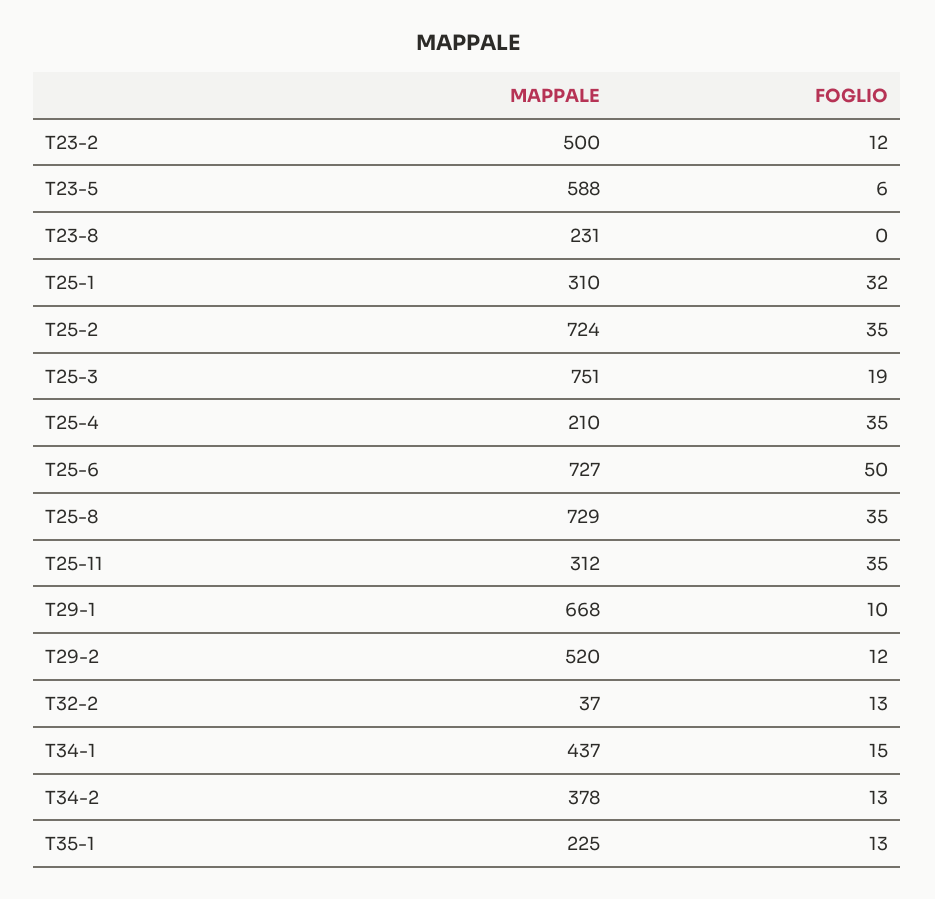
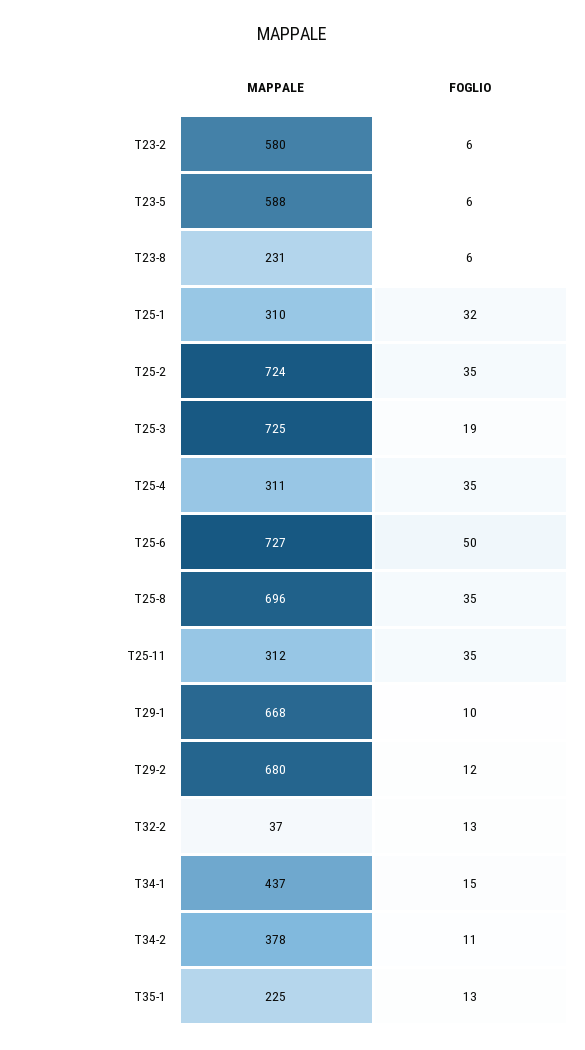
  {
    "MAPPALE": {
-     "T23-2": 500,
+     "T23-2": 580,
      "T23-5": 588,
      "T23-8": 231,
      "T25-1": 310,
      "T25-2": 724,
-     "T25-3": 751,
+     "T25-3": 725,
-     "T25-4": 210,
+     "T25-4": 311,
      "T25-6": 727,
-     "T25-8": 729,
+     "T25-8": 696,
      "T25-11": 312,
      "T29-1": 668,
-     "T29-2": 520,
+     "T29-2": 680,
      "T32-2": 37,
      "T34-1": 437,
      "T34-2": 378,
      "T35-1": 225
    },
    "FOGLIO": {
-     "T23-2": 12,
+     "T23-2": 6,
      "T23-5": 6,
-     "T23-8": 0,
+     "T23-8": 6,
      "T25-1": 32,
      "T25-2": 35,
      "T25-3": 19,
      "T25-4": 35,
      "T25-6": 50,
      "T25-8": 35,
      "T25-11": 35,
      "T29-1": 10,
      "T29-2": 12,
      "T32-2": 13,
      "T34-1": 15,
-     "T34-2": 13,
+     "T34-2": 11,
      "T35-1": 13
    }
  }

